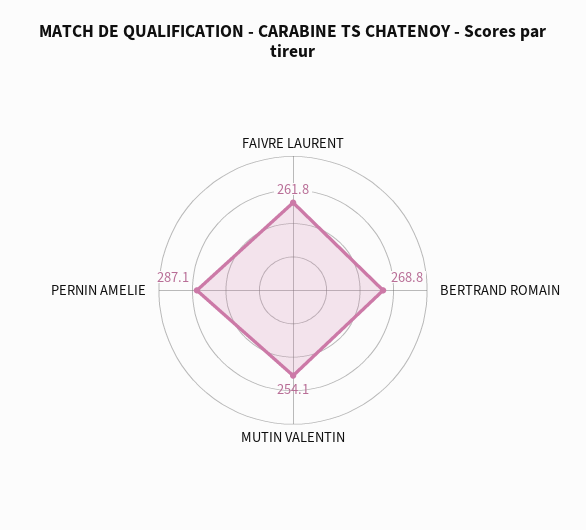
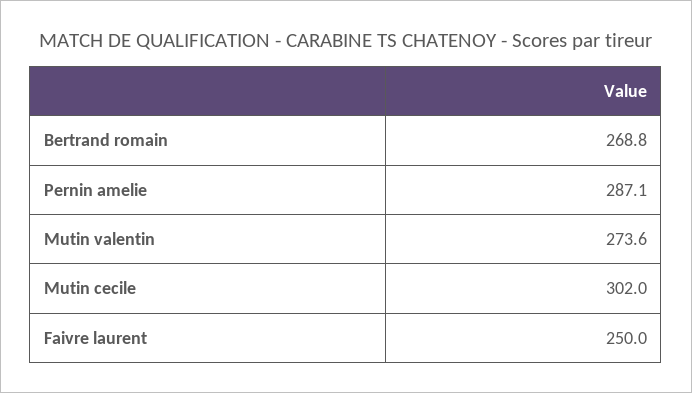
  {
-   "FAIVRE LAURENT": 261.8,
+   "FAIVRE LAURENT": 250,
    "BERTRAND ROMAIN": 268.8,
-   "MUTIN VALENTIN": 254.1,
+   "MUTIN VALENTIN": 273.6,
-   "PERNIN AMELIE": 287.1
+   "PERNIN AMELIE": 287.1,
+   "Mutin cecile": 302
  }

